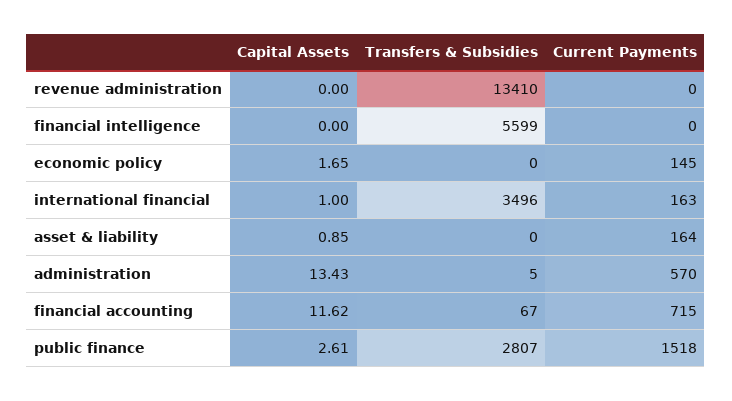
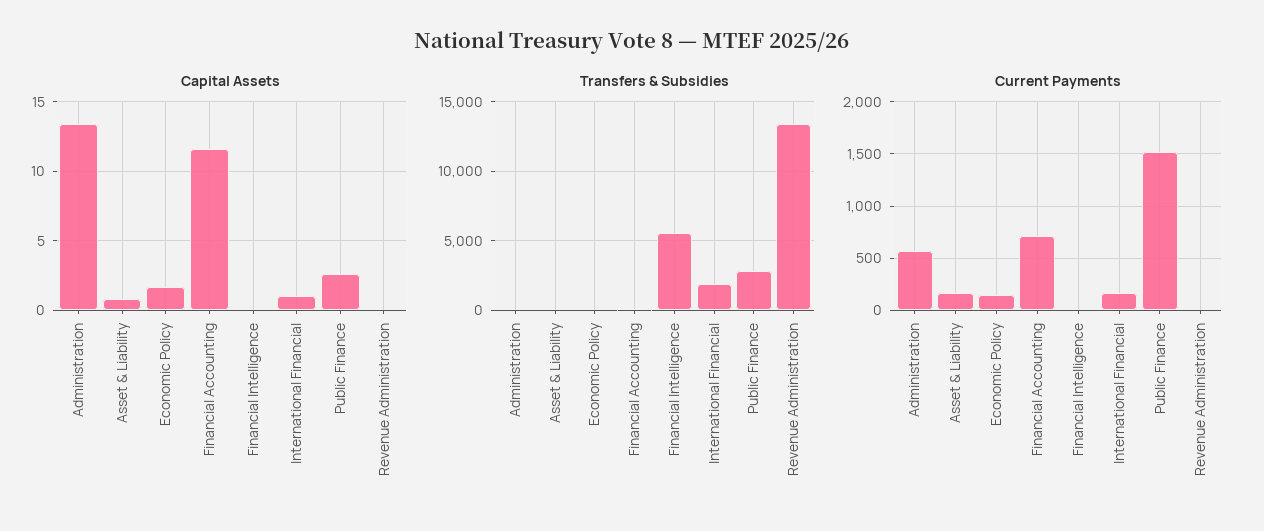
  {
    "Capital Assets": {
      "revenue administration": 0,
      "financial intelligence": 0,
      "economic policy": 1.65,
      "international financial": 1,
      "asset & liability": 0.85,
      "administration": 13.43,
      "financial accounting": 11.62,
      "public finance": 2.61
    },
    "Transfers & Subsidies": {
      "revenue administration": 13410,
      "financial intelligence": 5599,
      "economic policy": 0,
-     "international financial": 3496,
+     "international financial": 2000,
      "asset & liability": 0,
      "administration": 5,
      "financial accounting": 67,
      "public finance": 2807
    },
    "Current Payments": {
      "revenue administration": 0,
      "financial intelligence": 0,
      "economic policy": 145,
      "international financial": 163,
      "asset & liability": 164,
      "administration": 570,
      "financial accounting": 715,
      "public finance": 1518
    }
  }

